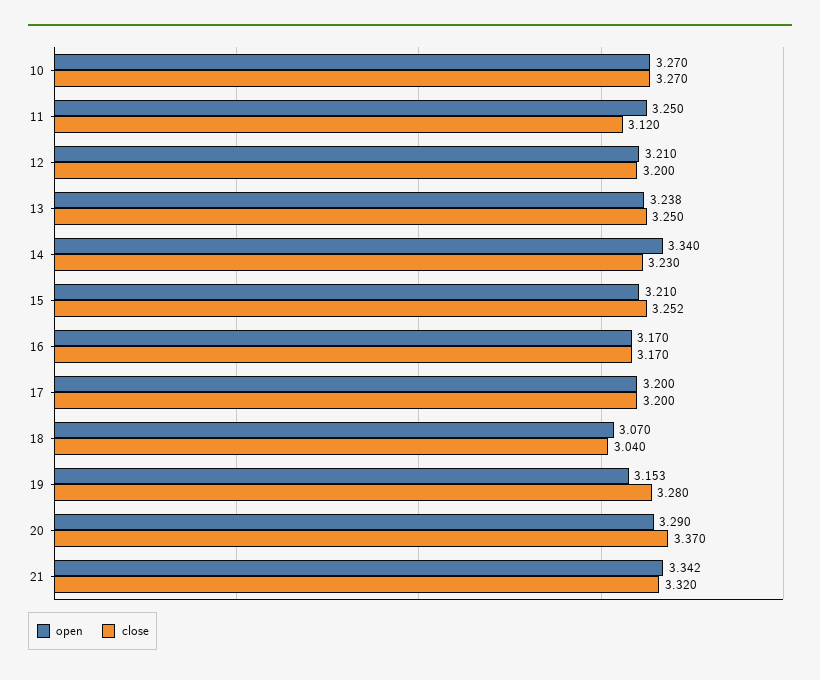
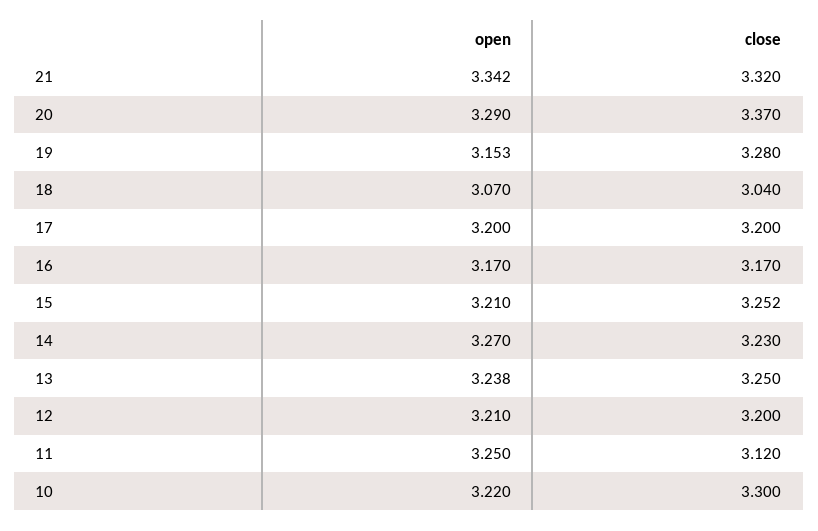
  {
    "open": {
-     "10": 3.27,
+     "10": 3.22,
      "11": 3.25,
      "12": 3.21,
      "13": 3.238,
-     "14": 3.34,
+     "14": 3.27,
      "15": 3.21,
      "16": 3.17,
      "17": 3.2,
      "18": 3.07,
      "19": 3.153,
      "20": 3.29,
      "21": 3.342
    },
    "close": {
-     "10": 3.27,
+     "10": 3.3,
      "11": 3.12,
      "12": 3.2,
      "13": 3.25,
      "14": 3.23,
      "15": 3.252,
      "16": 3.17,
      "17": 3.2,
      "18": 3.04,
      "19": 3.28,
      "20": 3.37,
      "21": 3.32
    }
  }

